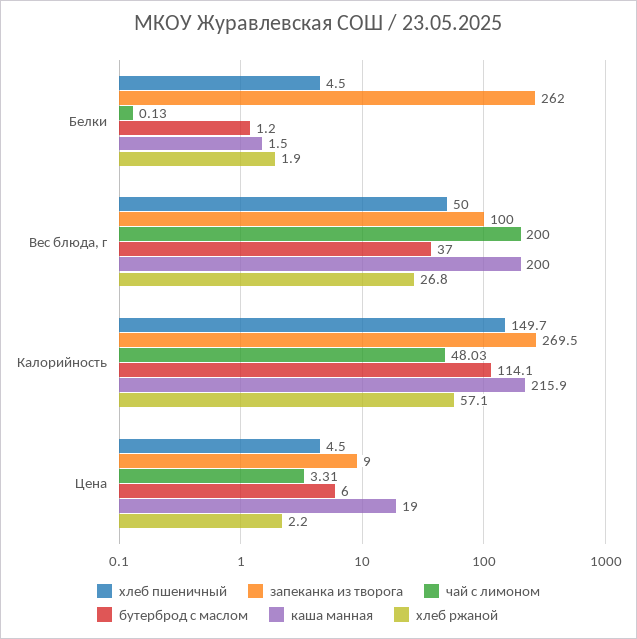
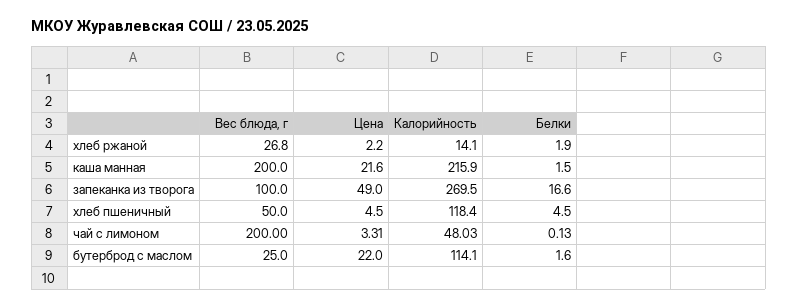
  {
    "хлеб пшеничный": {
      "Белки": 4.5,
      "Вес блюда, г": 50,
-     "Калорийность": 149.7,
+     "Калорийность": 118.4,
      "Цена": 4.5
    },
    "запеканка из творога": {
-     "Белки": 262,
+     "Белки": 16.6,
      "Вес блюда, г": 100,
      "Калорийность": 269.5,
-     "Цена": 9
+     "Цена": 49
    },
    "чай с лимоном": {
      "Белки": 0.13,
      "Вес блюда, г": 200,
      "Калорийность": 48.03,
      "Цена": 3.31
    },
    "бутерброд с маслом": {
-     "Белки": 1.2,
+     "Белки": 1.6,
-     "Вес блюда, г": 37,
+     "Вес блюда, г": 25,
      "Калорийность": 114.1,
-     "Цена": 6
+     "Цена": 22
    },
    "каша манная": {
      "Белки": 1.5,
      "Вес блюда, г": 200,
      "Калорийность": 215.9,
-     "Цена": 19
+     "Цена": 21.6
    },
    "хлеб ржаной": {
      "Белки": 1.9,
      "Вес блюда, г": 26.8,
-     "Калорийность": 57.1,
+     "Калорийность": 14.1,
      "Цена": 2.2
    }
  }

